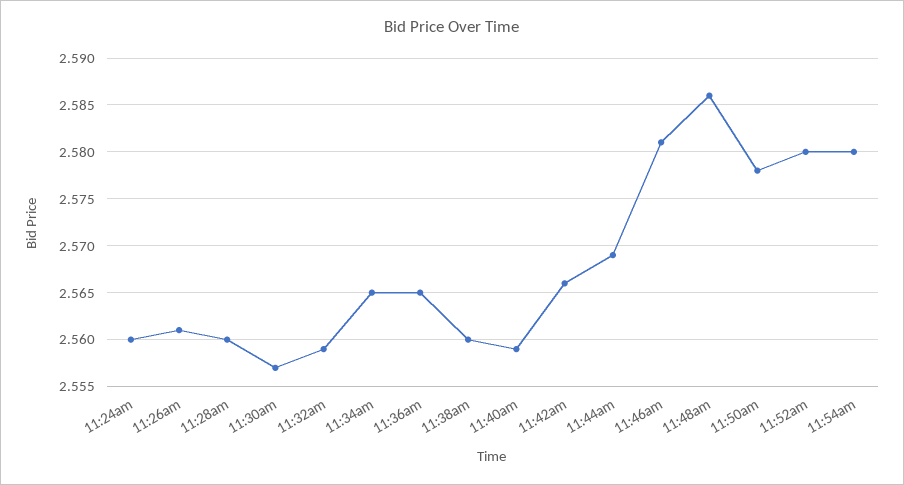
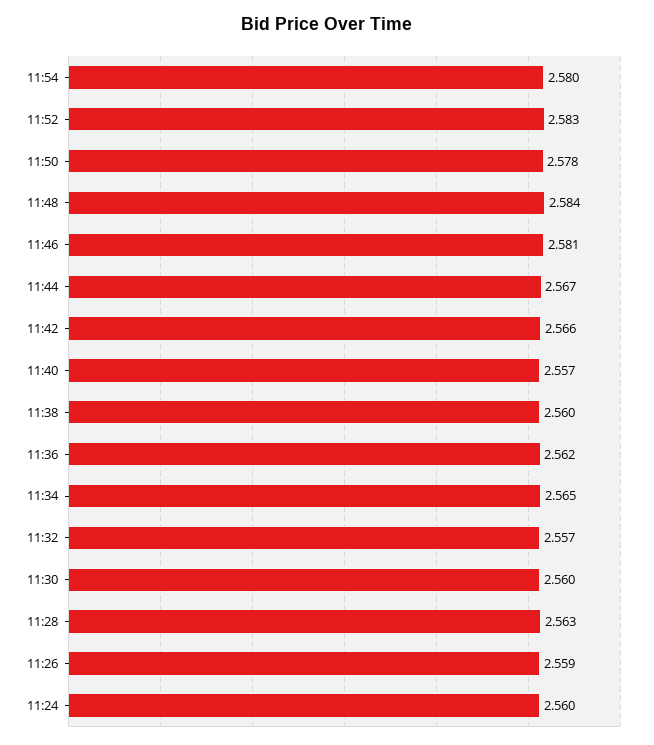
  {
    "11:24am": 2.56,
-   "11:26am": 2.561,
+   "11:26am": 2.559,
-   "11:28am": 2.56,
+   "11:28am": 2.563,
-   "11:30am": 2.557,
+   "11:30am": 2.56,
-   "11:32am": 2.559,
+   "11:32am": 2.557,
    "11:34am": 2.565,
-   "11:36am": 2.565,
+   "11:36am": 2.562,
    "11:38am": 2.56,
-   "11:40am": 2.559,
+   "11:40am": 2.557,
    "11:42am": 2.566,
-   "11:44am": 2.569,
+   "11:44am": 2.567,
    "11:46am": 2.581,
-   "11:48am": 2.586,
+   "11:48am": 2.584,
    "11:50am": 2.578,
-   "11:52am": 2.58,
+   "11:52am": 2.583,
    "11:54am": 2.58
  }

